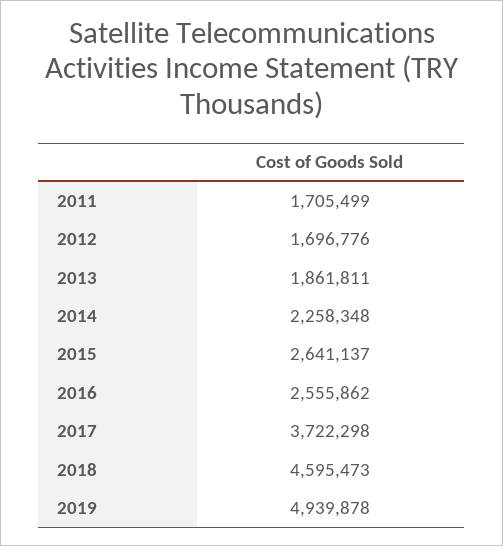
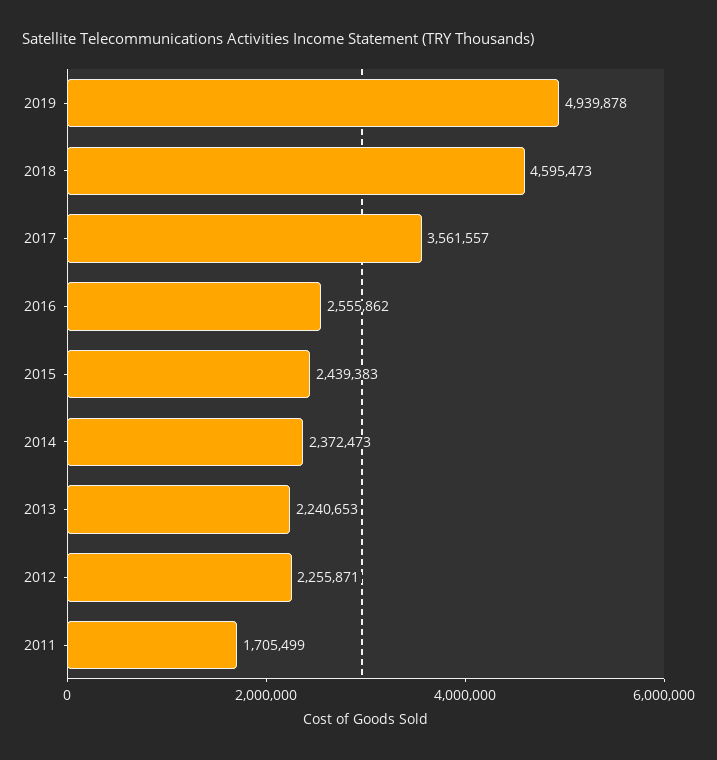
  {
    "2011": 1705499,
-   "2012": 1696776,
+   "2012": 2255871,
-   "2013": 1861811,
+   "2013": 2240653,
-   "2014": 2258348,
+   "2014": 2372473,
-   "2015": 2641137,
+   "2015": 2439383,
    "2016": 2555862,
-   "2017": 3722298,
+   "2017": 3561557,
    "2018": 4595473,
    "2019": 4939878
  }

